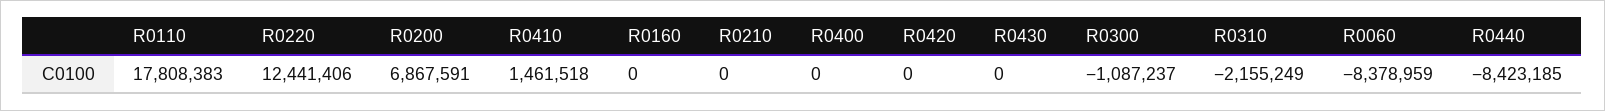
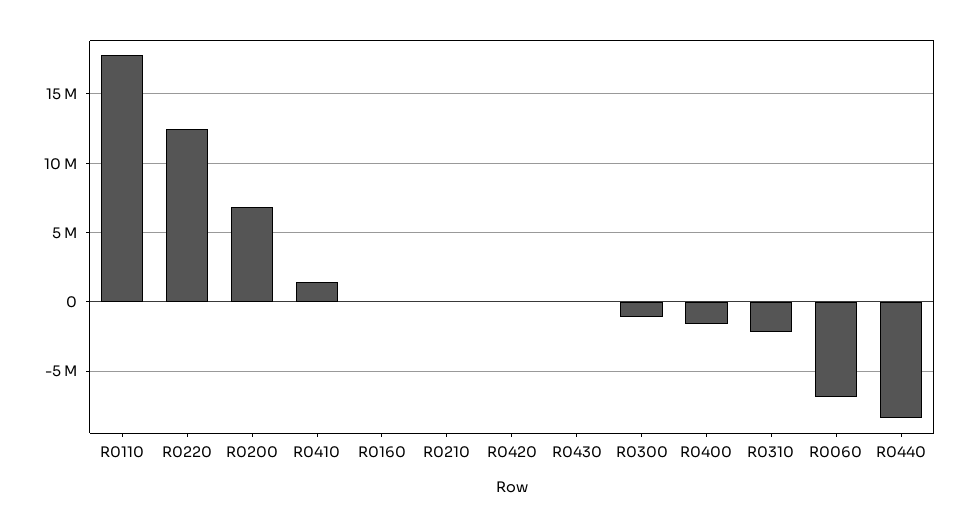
  {
    "R0110": 17808383,
    "R0220": 12441406,
    "R0200": 6867591,
    "R0410": 1461518,
    "R0160": 0,
    "R0210": 0,
-   "R0400": 0,
+   "R0400": -1500000,
    "R0420": 0,
    "R0430": 0,
    "R0300": -1087237,
    "R0310": -2155249,
-   "R0060": -8378959,
+   "R0060": -7000000,
    "R0440": -8423185
  }

